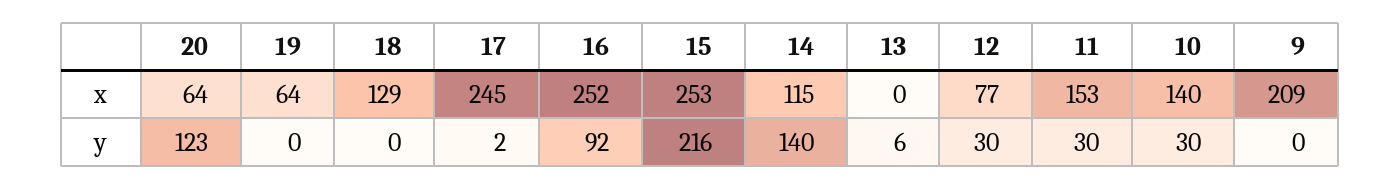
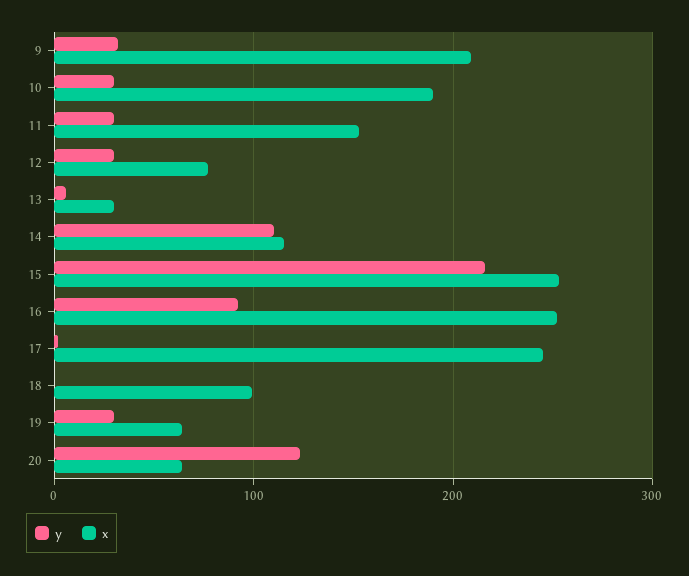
  {
    "x": {
      "20": 64,
      "19": 64,
-     "18": 129,
+     "18": 100,
      "17": 245,
      "16": 252,
      "15": 253,
      "14": 115,
-     "13": 0,
+     "13": 30,
      "12": 77,
      "11": 153,
-     "10": 140,
+     "10": 190,
      "9": 209
    },
    "y": {
      "20": 123,
-     "19": 0,
+     "19": 30,
      "18": 0,
      "17": 2,
      "16": 92,
      "15": 216,
-     "14": 140,
+     "14": 110,
      "13": 6,
      "12": 30,
      "11": 30,
      "10": 30,
-     "9": 0
+     "9": 30
    }
  }

